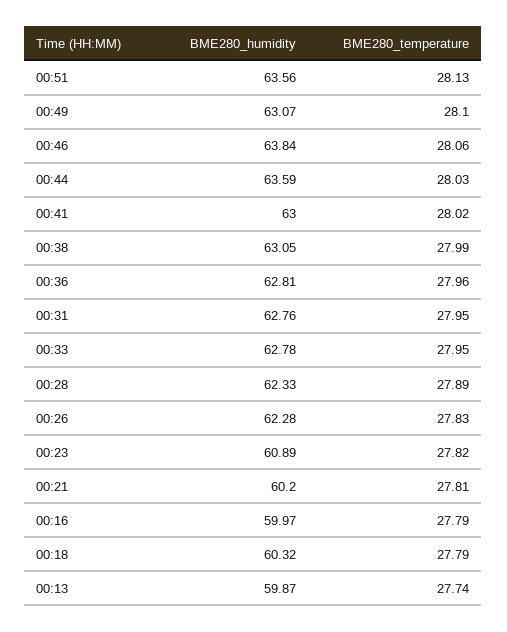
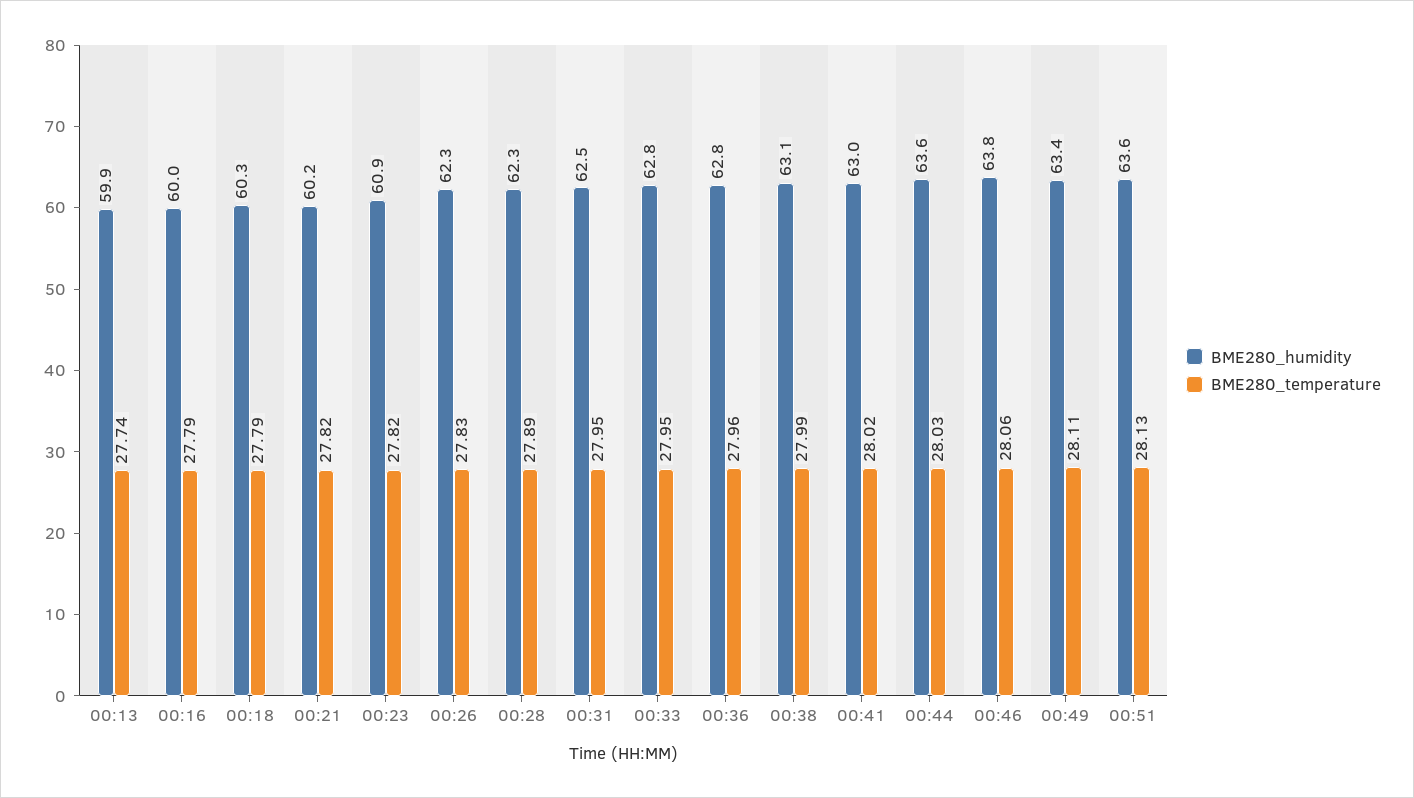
  {
    "BME280_humidity": {
      "00:51": 63.56,
-     "00:49": 63.07,
+     "00:49": 63.4,
      "00:46": 63.84,
      "00:44": 63.59,
      "00:41": 63,
      "00:38": 63.05,
      "00:36": 62.81,
-     "00:31": 62.76,
+     "00:31": 62.5,
      "00:33": 62.78,
      "00:28": 62.33,
      "00:26": 62.28,
      "00:23": 60.89,
      "00:21": 60.2,
      "00:16": 59.97,
      "00:18": 60.32,
      "00:13": 59.87
    },
    "BME280_temperature": {
      "00:51": 28.13,
-     "00:49": 28.1,
+     "00:49": 28.11,
      "00:46": 28.06,
      "00:44": 28.03,
      "00:41": 28.02,
      "00:38": 27.99,
      "00:36": 27.96,
      "00:31": 27.95,
      "00:33": 27.95,
      "00:28": 27.89,
      "00:26": 27.83,
      "00:23": 27.82,
-     "00:21": 27.81,
+     "00:21": 27.82,
      "00:16": 27.79,
      "00:18": 27.79,
      "00:13": 27.74
    }
  }

